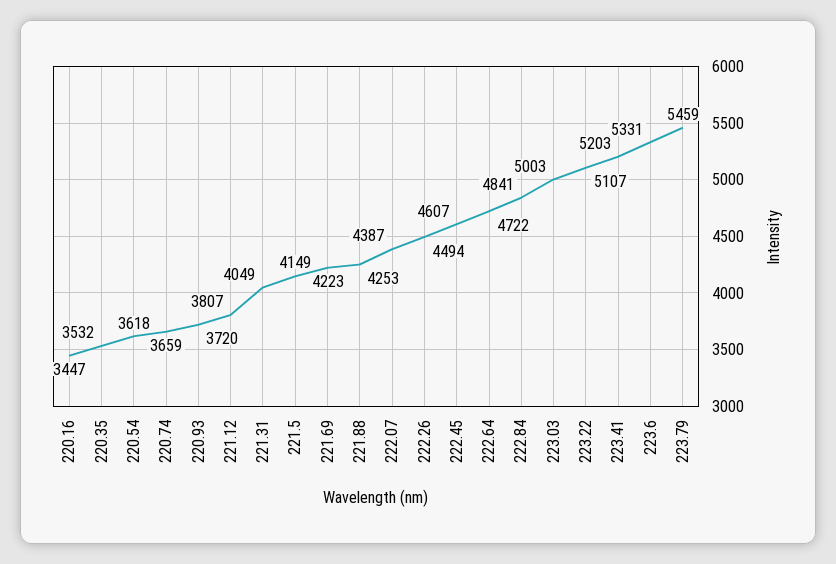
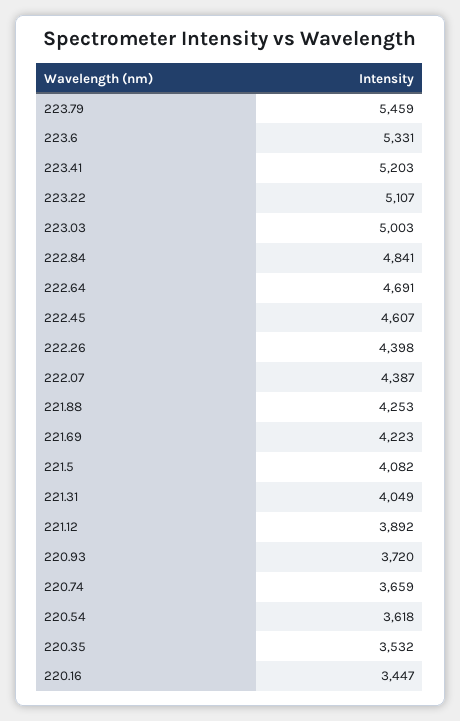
  {
    "220.16": 3447,
    "220.35": 3532,
    "220.54": 3618,
    "220.74": 3659,
    "220.93": 3720,
-   "221.12": 3807,
+   "221.12": 3892,
    "221.31": 4049,
-   "221.5": 4149,
+   "221.5": 4082,
    "221.69": 4223,
    "221.88": 4253,
    "222.07": 4387,
-   "222.26": 4494,
+   "222.26": 4398,
    "222.45": 4607,
-   "222.64": 4722,
+   "222.64": 4691,
    "222.84": 4841,
    "223.03": 5003,
    "223.22": 5107,
    "223.41": 5203,
    "223.6": 5331,
    "223.79": 5459
  }

